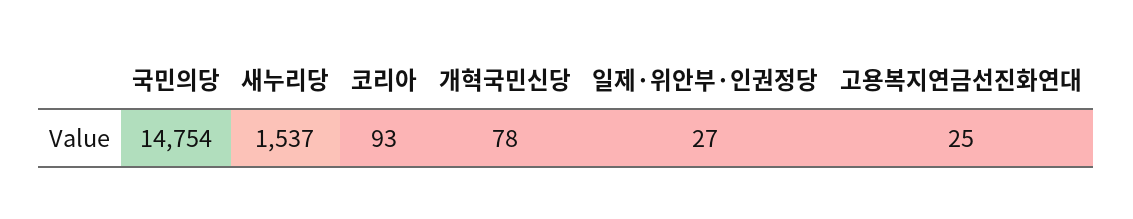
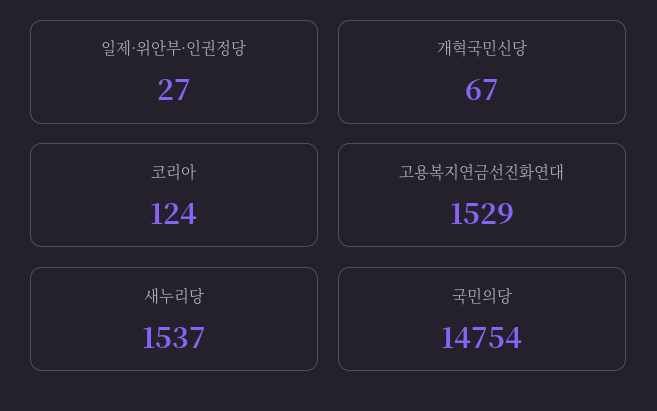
  {
    "국민의당": 14754,
    "새누리당": 1537,
-   "코리아": 93,
+   "코리아": 124,
-   "개혁국민신당": 78,
+   "개혁국민신당": 67,
    "일제·위안부·인권정당": 27,
-   "고용복지연금선진화연대": 25
+   "고용복지연금선진화연대": 1529
  }

